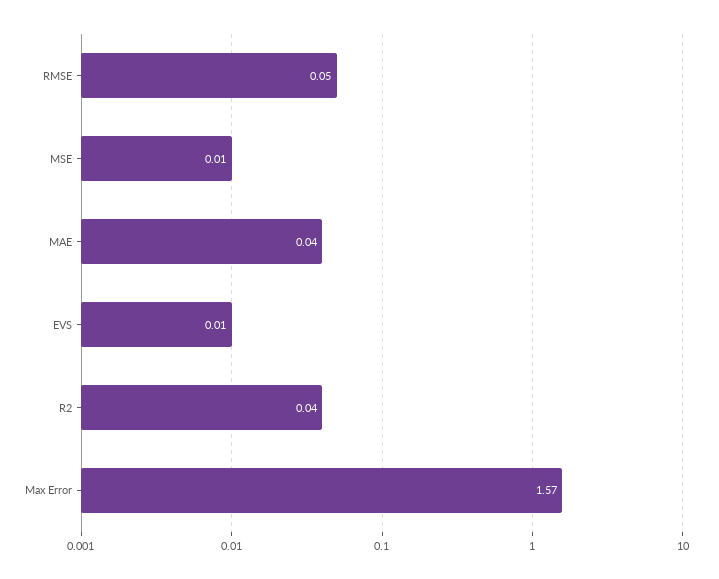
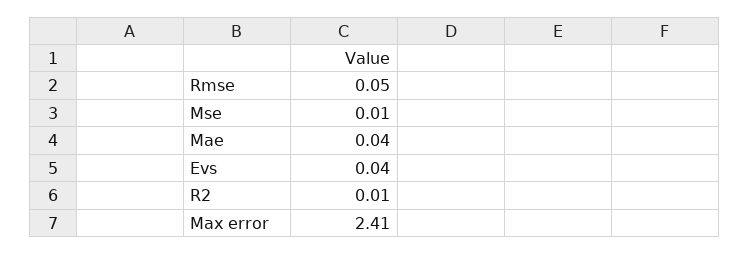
  {
    "RMSE": 0.05,
    "MSE": 0.01,
    "MAE": 0.04,
-   "EVS": 0.01,
+   "EVS": 0.04,
-   "R2": 0.04,
+   "R2": 0.01,
-   "Max Error": 1.57
+   "Max Error": 2.41
  }

